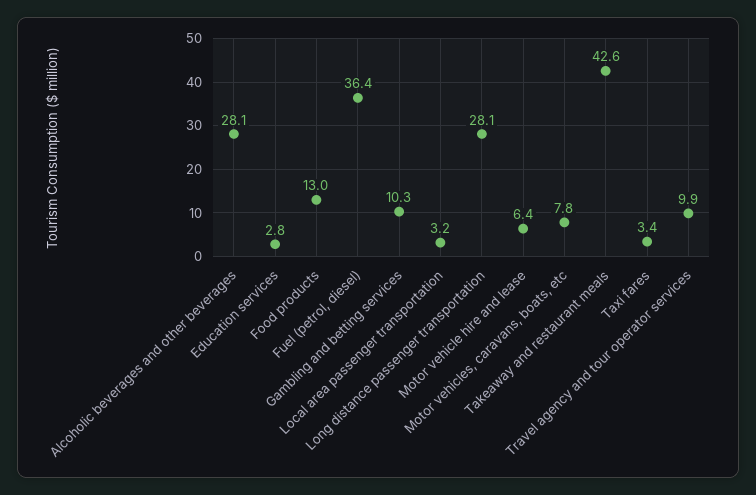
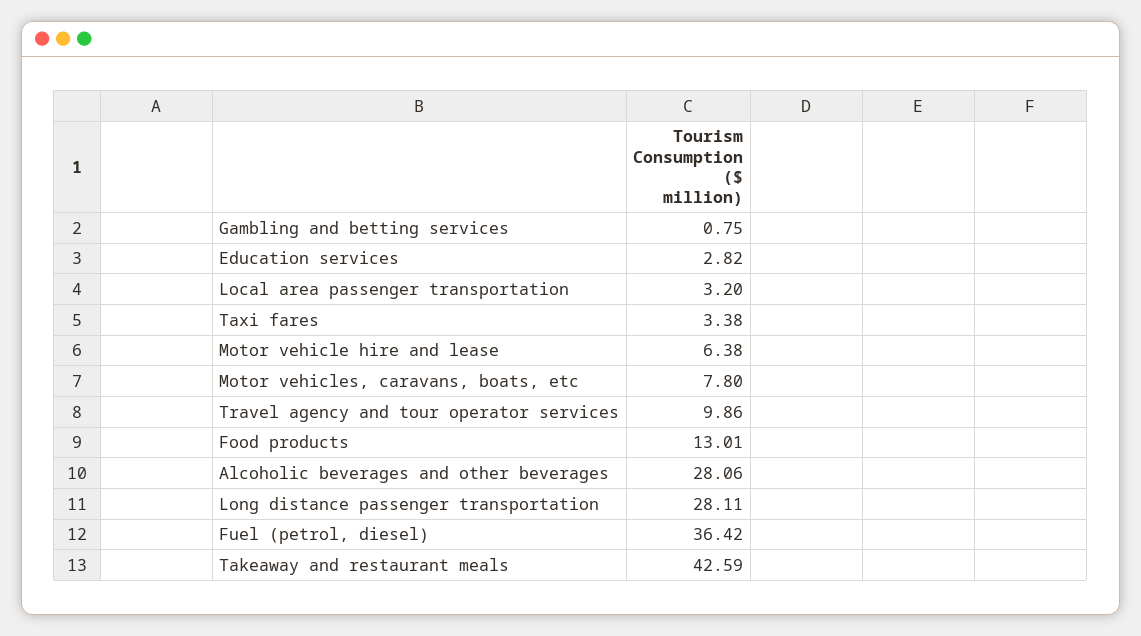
  {
    "Alcoholic beverages and other beverages": 28.06,
    "Education services": 2.82,
    "Food products": 13.01,
    "Fuel (petrol, diesel)": 36.42,
-   "Gambling and betting services": 10.3,
+   "Gambling and betting services": 0.75,
    "Local area passenger transportation": 3.2,
    "Long distance passenger transportation": 28.11,
    "Motor vehicle hire and lease": 6.38,
    "Motor vehicles, caravans, boats, etc": 7.8,
    "Takeaway and restaurant meals": 42.59,
    "Taxi fares": 3.38,
    "Travel agency and tour operator services": 9.86
  }

